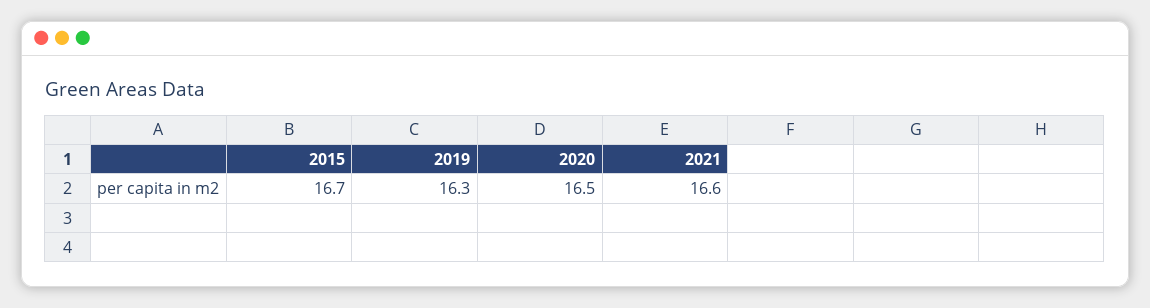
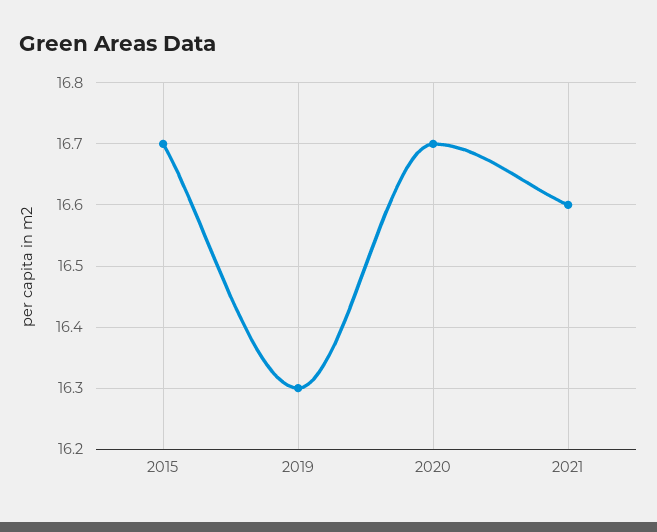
  {
    "2015": 16.7,
    "2019": 16.3,
-   "2020": 16.5,
+   "2020": 16.7,
    "2021": 16.6
  }

